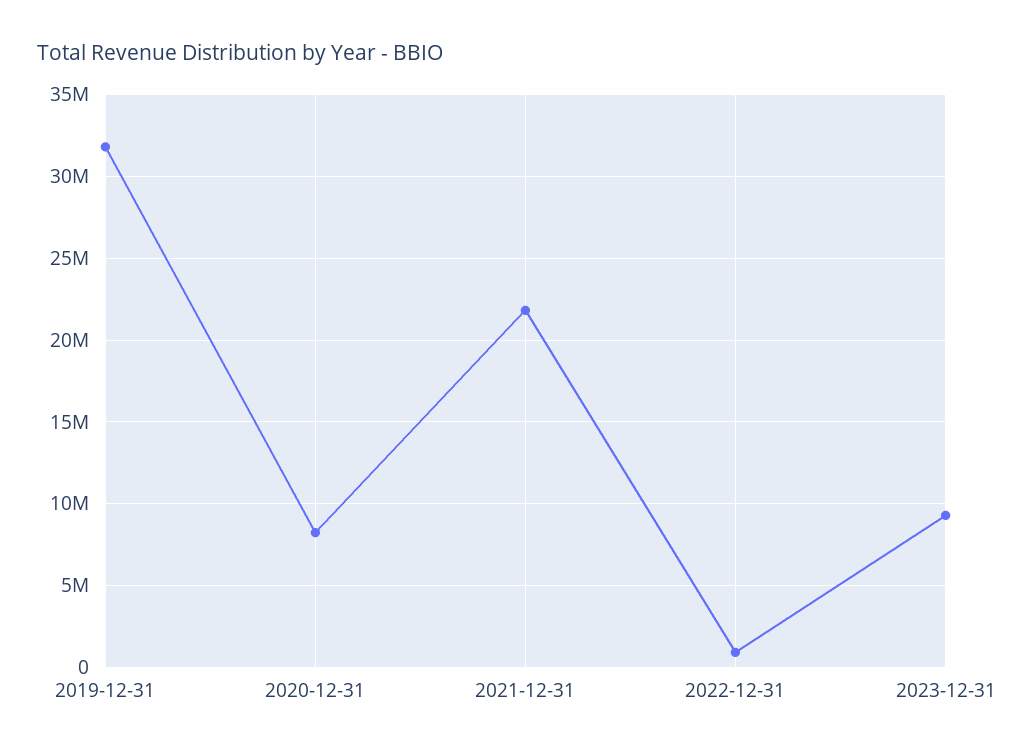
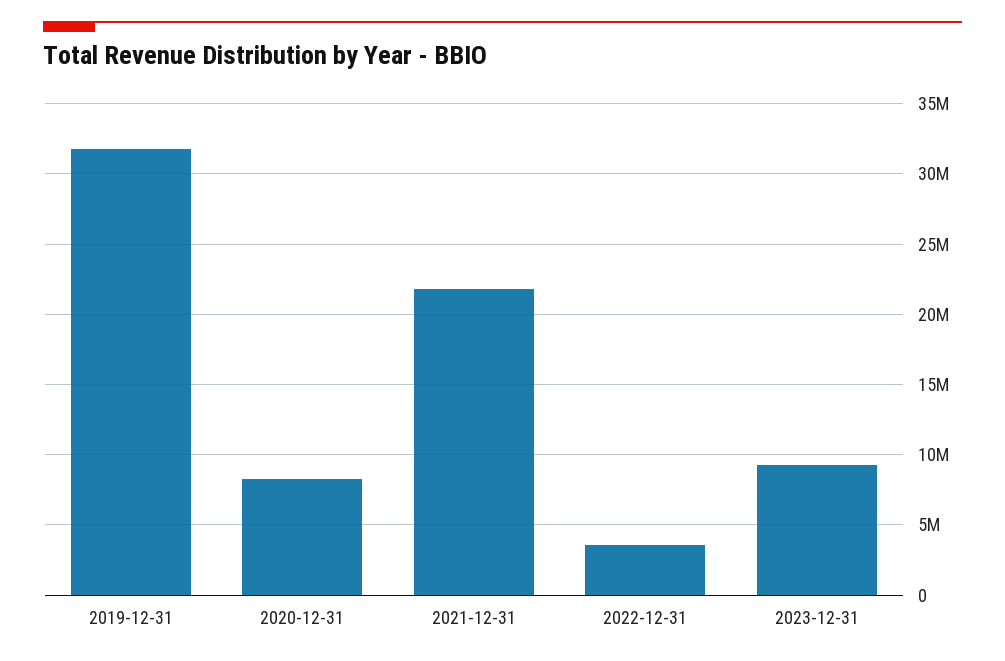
  {
    "2019-12-31": 32000000,
    "2020-12-31": 8000000,
    "2021-12-31": 22000000,
-   "2022-12-31": 1000000,
+   "2022-12-31": 3500000,
    "2023-12-31": 9500000
  }

